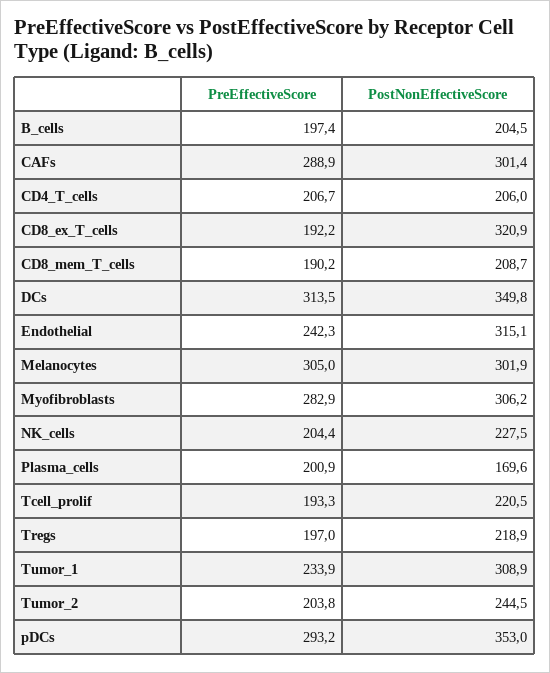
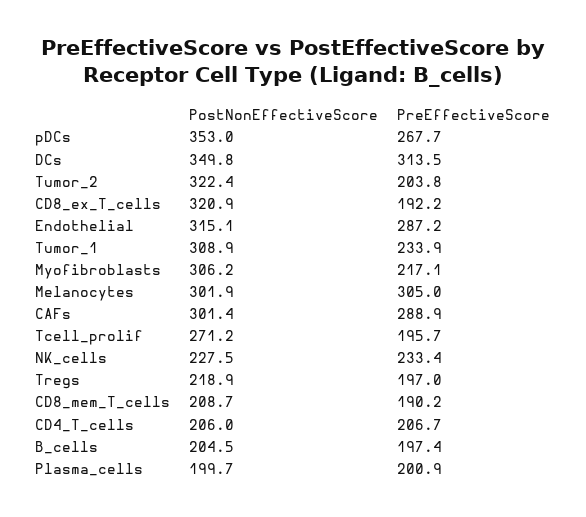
  {
    "PreEffectiveScore": {
      "B_cells": 197.4,
      "CAFs": 288.9,
      "CD4_T_cells": 206.7,
      "CD8_ex_T_cells": 192.2,
      "CD8_mem_T_cells": 190.2,
      "DCs": 313.5,
-     "Endothelial": 242.3,
+     "Endothelial": 287.2,
      "Melanocytes": 305,
-     "Myofibroblasts": 282.9,
+     "Myofibroblasts": 217.1,
-     "NK_cells": 204.4,
+     "NK_cells": 233.4,
      "Plasma_cells": 200.9,
-     "Tcell_prolif": 193.3,
+     "Tcell_prolif": 195.7,
      "Tregs": 197,
      "Tumor_1": 233.9,
      "Tumor_2": 203.8,
-     "pDCs": 293.2
+     "pDCs": 267.7
    },
    "PostNonEffectiveScore": {
      "B_cells": 204.5,
      "CAFs": 301.4,
      "CD4_T_cells": 206,
      "CD8_ex_T_cells": 320.9,
      "CD8_mem_T_cells": 208.7,
      "DCs": 349.8,
      "Endothelial": 315.1,
      "Melanocytes": 301.9,
      "Myofibroblasts": 306.2,
      "NK_cells": 227.5,
-     "Plasma_cells": 169.6,
+     "Plasma_cells": 199.7,
-     "Tcell_prolif": 220.5,
+     "Tcell_prolif": 271.2,
      "Tregs": 218.9,
      "Tumor_1": 308.9,
-     "Tumor_2": 244.5,
+     "Tumor_2": 322.4,
      "pDCs": 353
    }
  }

